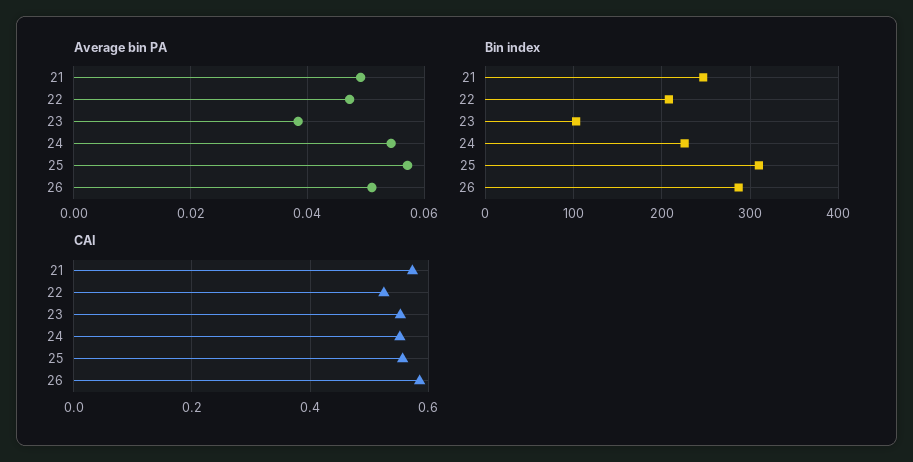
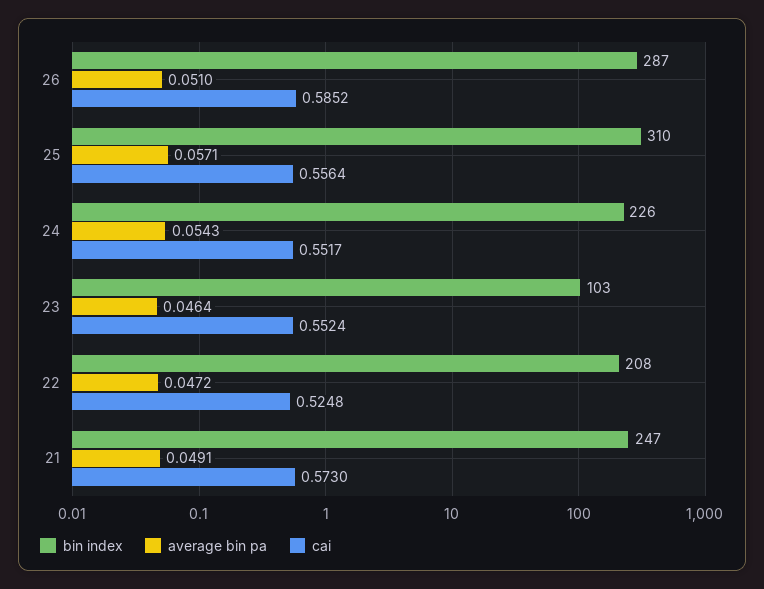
  {
    "Average bin PA": {
      "21": 0.0491,
      "22": 0.0472,
-     "23": 0.038,
+     "23": 0.0464,
      "24": 0.0543,
      "25": 0.0571,
      "26": 0.051
    },
    "Bin index": {
      "21": 247,
      "22": 208,
      "23": 103,
      "24": 226,
      "25": 310,
      "26": 287
    },
    "CAI": {
      "21": 0.573,
      "22": 0.5248,
      "23": 0.5524,
      "24": 0.5517,
      "25": 0.5564,
      "26": 0.5852
    }
  }

